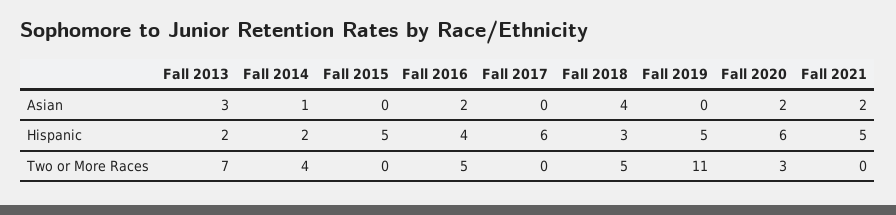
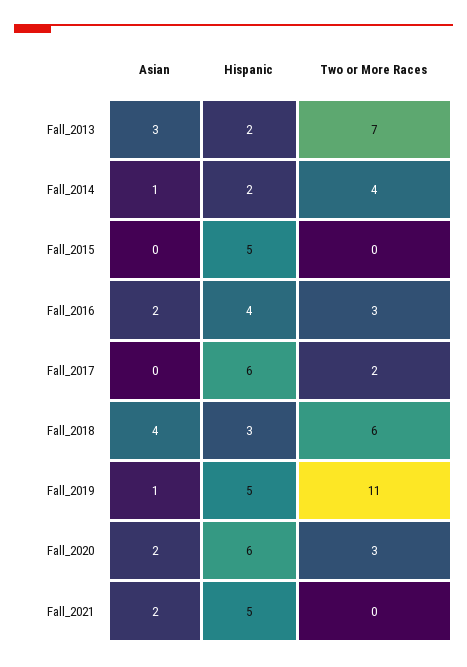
  {
    "Fall 2013": {
      "Asian": 3,
      "Hispanic": 2,
      "Two or More Races": 7
    },
    "Fall 2014": {
      "Asian": 1,
      "Hispanic": 2,
      "Two or More Races": 4
    },
    "Fall 2015": {
      "Asian": 0,
      "Hispanic": 5,
      "Two or More Races": 0
    },
    "Fall 2016": {
      "Asian": 2,
      "Hispanic": 4,
-     "Two or More Races": 5
+     "Two or More Races": 3
    },
    "Fall 2017": {
      "Asian": 0,
      "Hispanic": 6,
-     "Two or More Races": 0
+     "Two or More Races": 2
    },
    "Fall 2018": {
      "Asian": 4,
      "Hispanic": 3,
-     "Two or More Races": 5
+     "Two or More Races": 6
    },
    "Fall 2019": {
-     "Asian": 0,
+     "Asian": 1,
      "Hispanic": 5,
      "Two or More Races": 11
    },
    "Fall 2020": {
      "Asian": 2,
      "Hispanic": 6,
      "Two or More Races": 3
    },
    "Fall 2021": {
      "Asian": 2,
      "Hispanic": 5,
      "Two or More Races": 0
    }
  }

